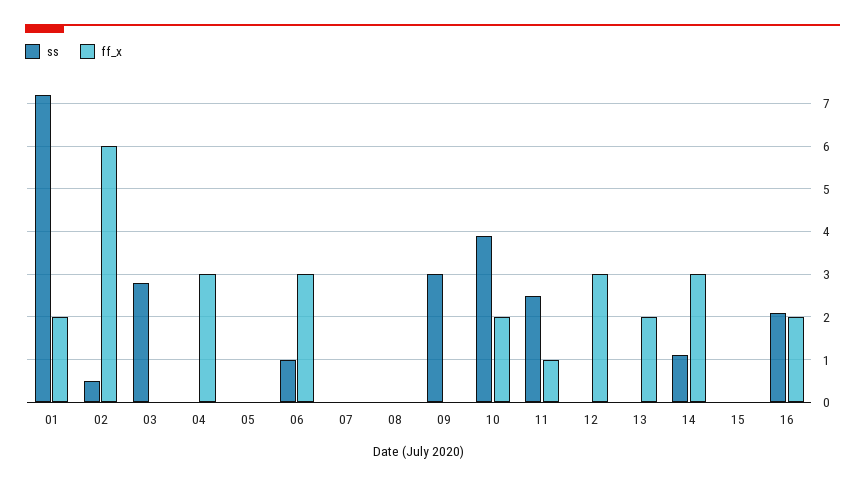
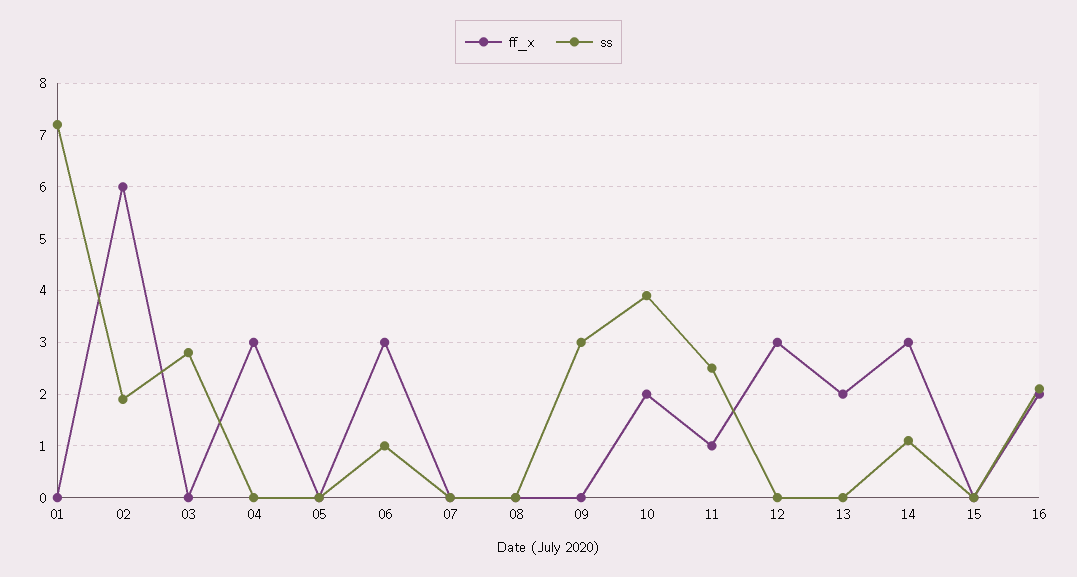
  {
    "ss": {
      "01": 7,
-     "02": 0.5,
+     "02": 2,
      "03": 3,
      "04": 0,
      "05": 0,
      "06": 1,
      "07": 0,
      "08": 0,
      "09": 3,
      "10": 4,
      "11": 2.5,
      "12": 0,
      "13": 0,
      "14": 1,
      "15": 0,
      "16": 2
    },
    "ff_x": {
-     "01": 2,
+     "01": 0,
      "02": 6,
      "03": 0,
      "04": 3,
      "05": 0,
      "06": 3,
      "07": 0,
      "08": 0,
      "09": 0,
      "10": 2,
      "11": 1,
      "12": 3,
      "13": 2,
      "14": 3,
      "15": 0,
      "16": 2
    }
  }

